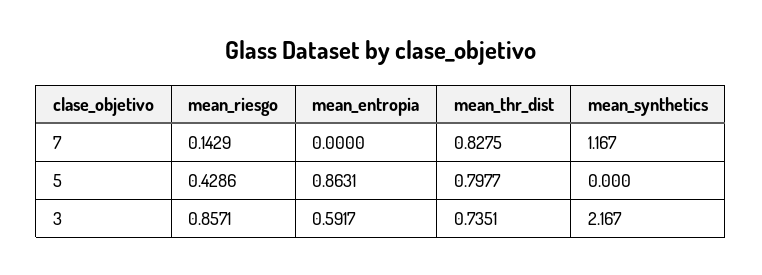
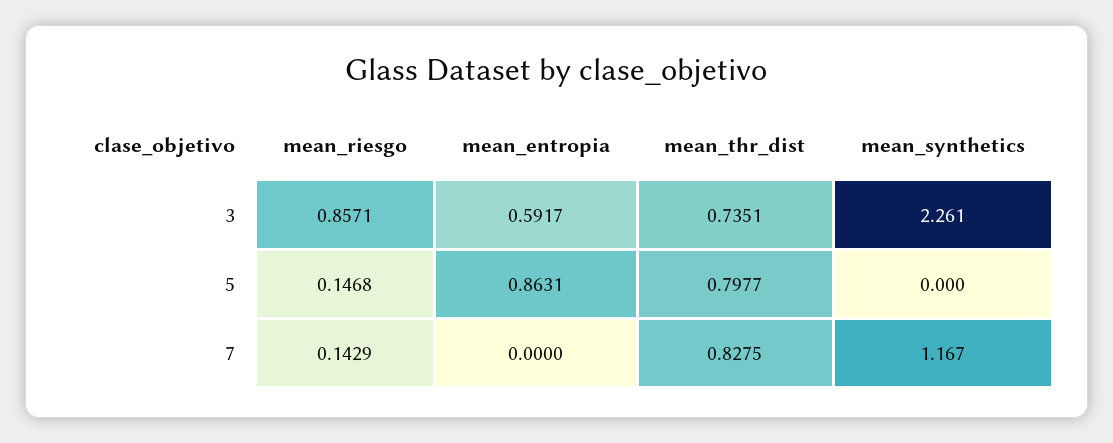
  {
    "mean_riesgo": {
      "7": 0.1429,
-     "5": 0.4286,
+     "5": 0.1468,
      "3": 0.8571
    },
    "mean_entropia": {
      "7": 0,
      "5": 0.8631,
      "3": 0.5917
    },
    "mean_thr_dist": {
      "7": 0.8275,
      "5": 0.7977,
      "3": 0.7351
    },
    "mean_synthetics": {
      "7": 1.167,
      "5": 0,
-     "3": 2.167
+     "3": 2.261
    }
  }

